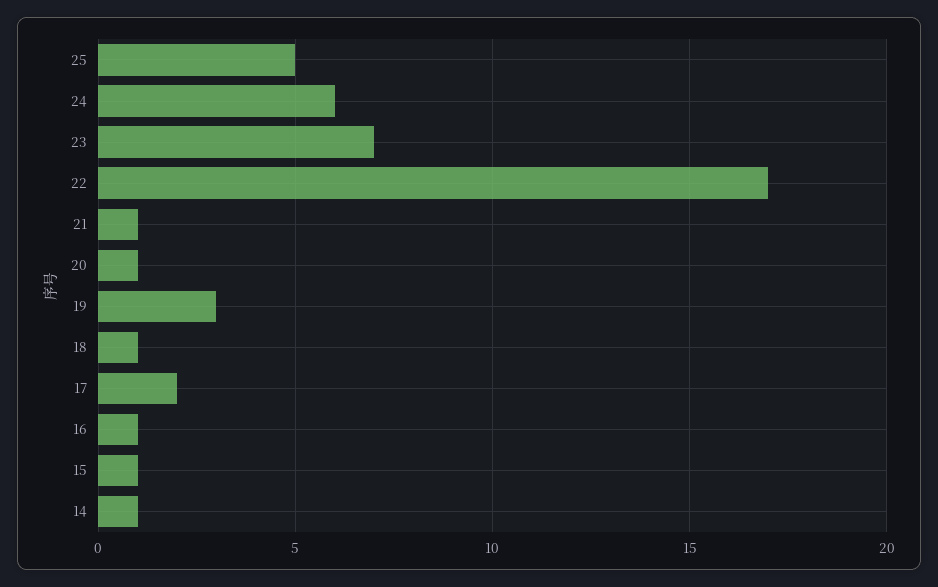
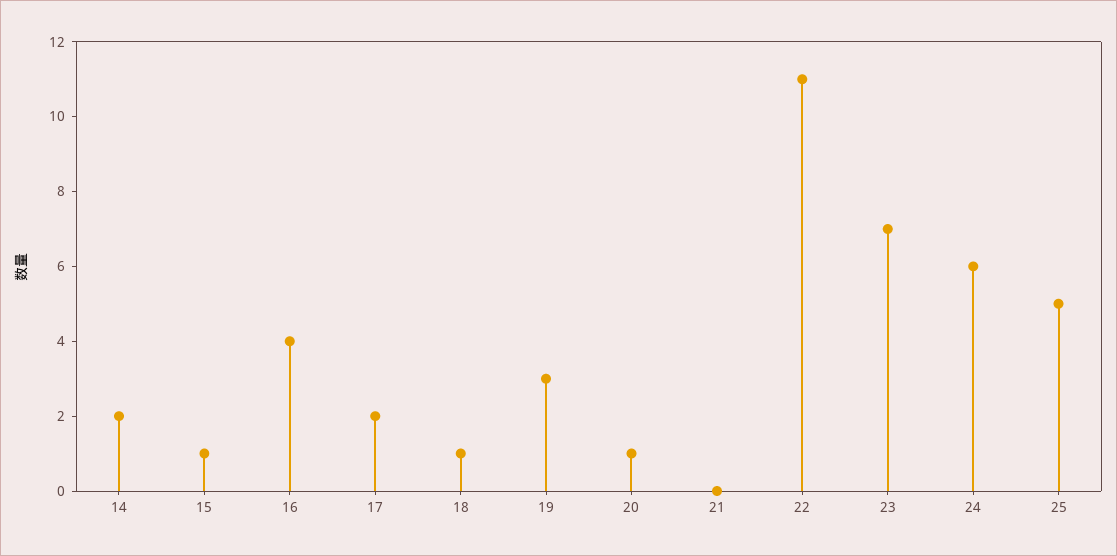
  {
    "25": 5,
    "24": 6,
    "23": 7,
-   "22": 17,
+   "22": 11,
-   "21": 1,
+   "21": 0,
    "20": 1,
    "19": 3,
    "18": 1,
    "17": 2,
-   "16": 1,
+   "16": 4,
    "15": 1,
-   "14": 1
+   "14": 2
  }

